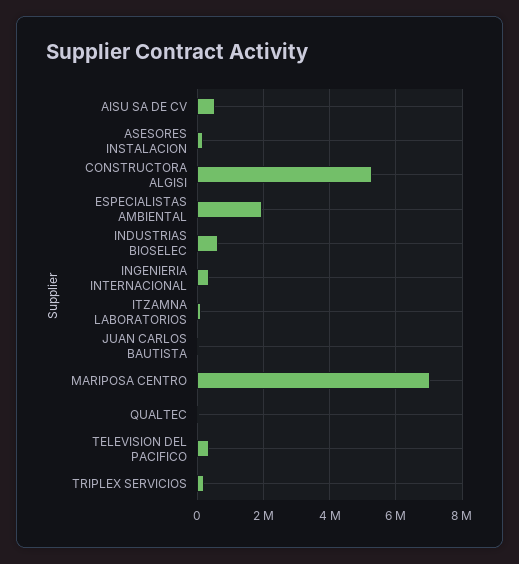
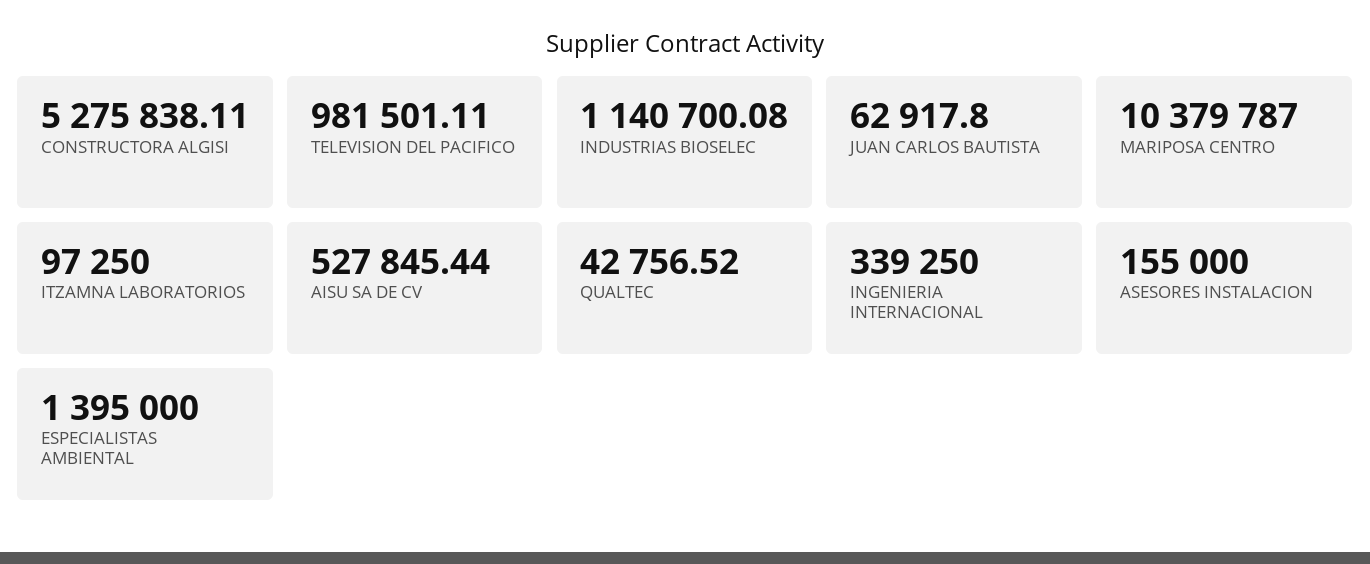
  {
    "AISU SA DE CV": 527845.44,
    "ASESORES INSTALACION": 155000,
    "CONSTRUCTORA ALGISI": 5275838.11,
-   "ESPECIALISTAS AMBIENTAL": 2000000,
+   "ESPECIALISTAS AMBIENTAL": 1395000,
-   "INDUSTRIAS BIOSELEC": 600000,
+   "INDUSTRIAS BIOSELEC": 1140700.08,
    "INGENIERIA INTERNACIONAL": 339250,
    "ITZAMNA LABORATORIOS": 97250,
    "JUAN CARLOS BAUTISTA": 62917.8,
-   "MARIPOSA CENTRO": 7000000,
+   "MARIPOSA CENTRO": 10379787,
    "QUALTEC": 42756.52,
-   "TELEVISION DEL PACIFICO": 400000,
+   "TELEVISION DEL PACIFICO": 981501.11
-   "TRIPLEX SERVICIOS": 200000
  }

